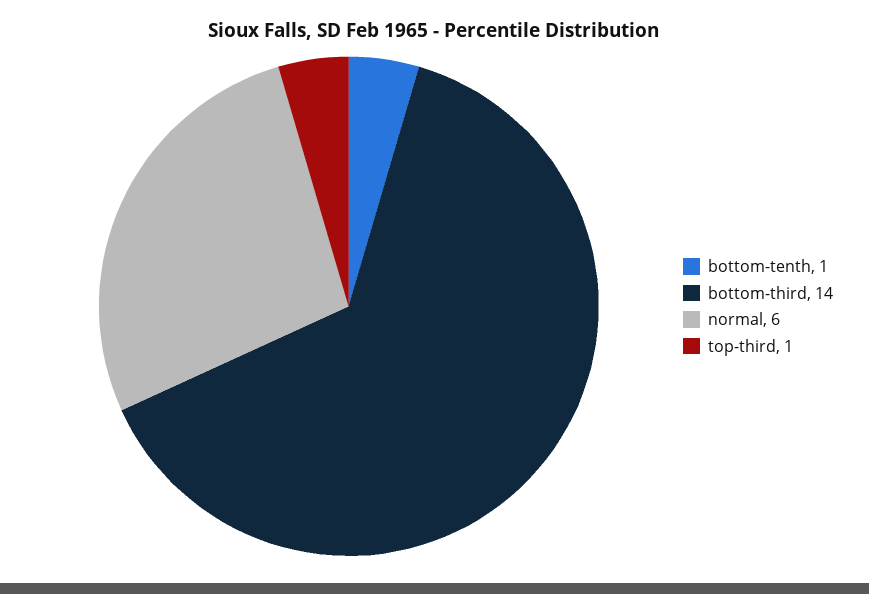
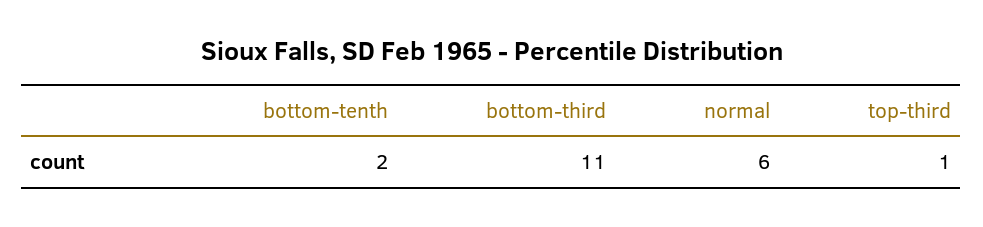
  {
-   "bottom-tenth": 1,
+   "bottom-tenth": 2,
-   "bottom-third": 14,
+   "bottom-third": 11,
    "normal": 6,
    "top-third": 1
  }

